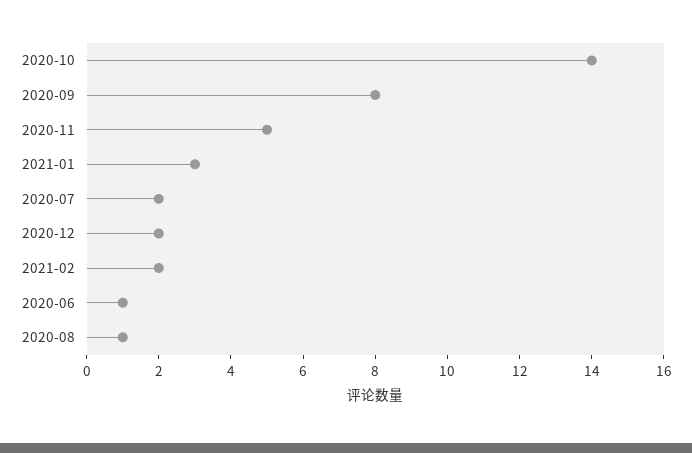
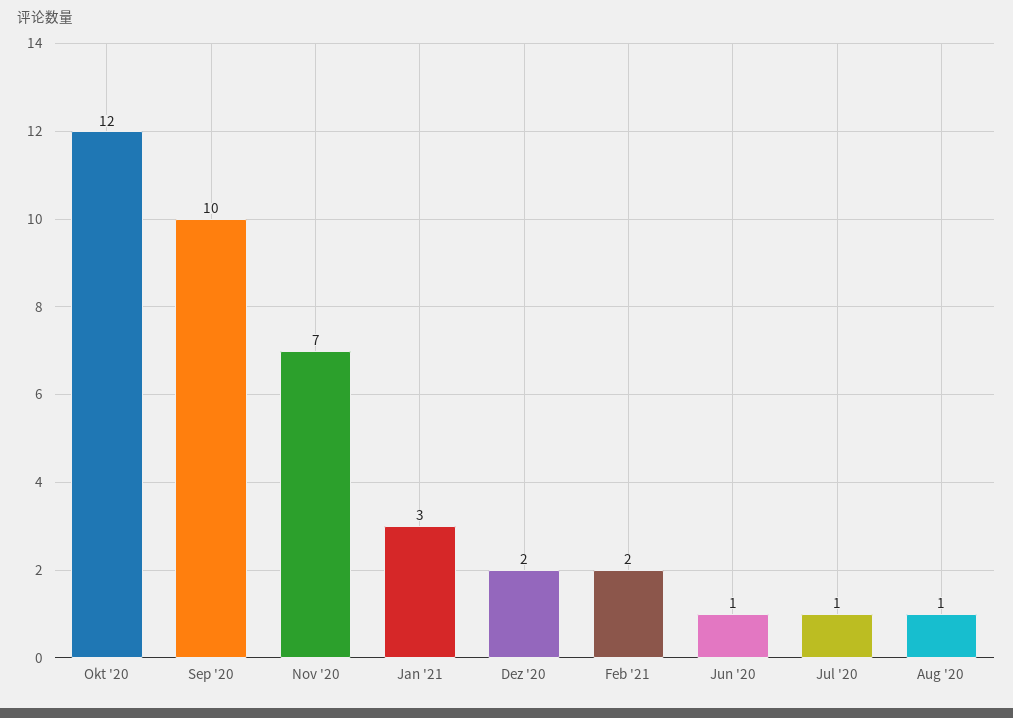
  {
-   "2020-10": 14,
+   "2020-10": 12,
-   "2020-09": 8,
+   "2020-09": 10,
-   "2020-11": 5,
+   "2020-11": 7,
    "2021-01": 3,
-   "2020-07": 2,
+   "2020-07": 1,
    "2020-12": 2,
    "2021-02": 2,
    "2020-06": 1,
    "2020-08": 1
  }

